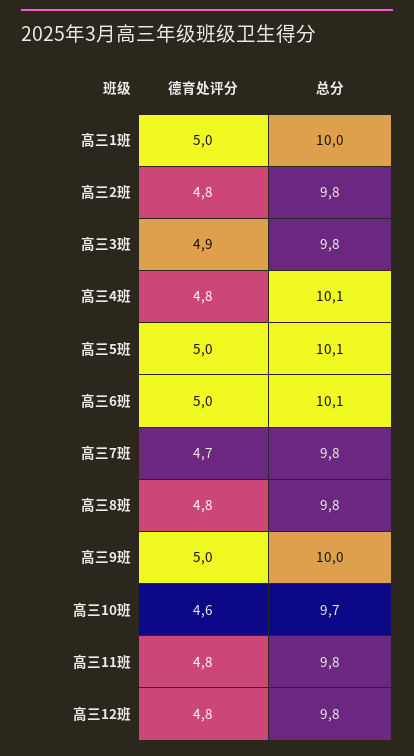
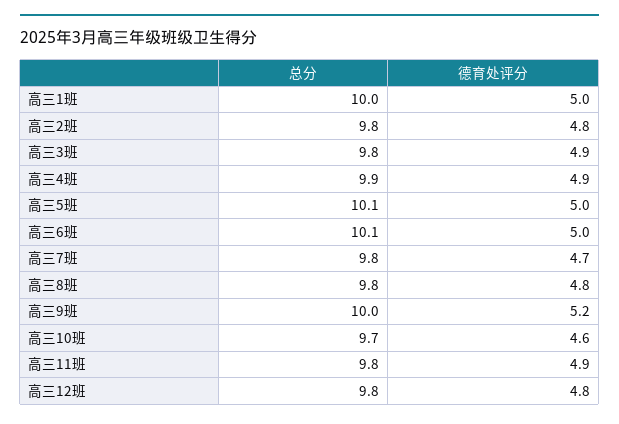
  {
    "德育处评分": {
      "高三1班": 5,
      "高三2班": 4.8,
      "高三3班": 4.9,
-     "高三4班": 4.8,
+     "高三4班": 4.9,
      "高三5班": 5,
      "高三6班": 5,
      "高三7班": 4.7,
      "高三8班": 4.8,
-     "高三9班": 5,
+     "高三9班": 5.2,
      "高三10班": 4.6,
-     "高三11班": 4.8,
+     "高三11班": 4.9,
      "高三12班": 4.8
    },
    "总分": {
      "高三1班": 10,
      "高三2班": 9.8,
      "高三3班": 9.8,
-     "高三4班": 10.1,
+     "高三4班": 9.9,
      "高三5班": 10.1,
      "高三6班": 10.1,
      "高三7班": 9.8,
      "高三8班": 9.8,
      "高三9班": 10,
      "高三10班": 9.7,
      "高三11班": 9.8,
      "高三12班": 9.8
    }
  }

